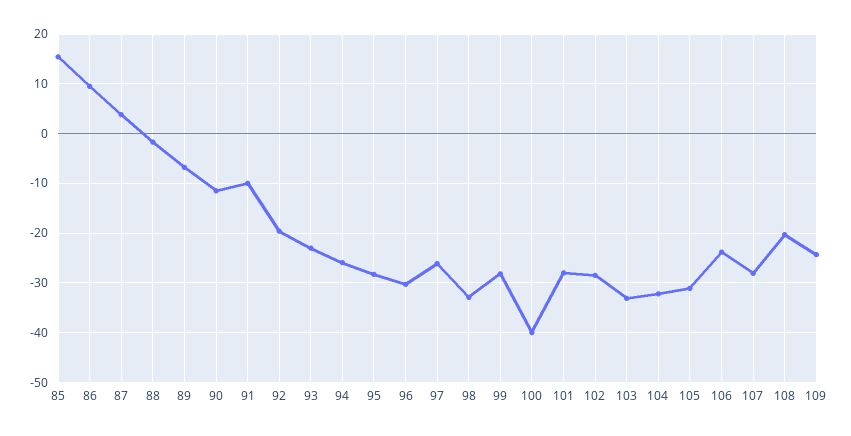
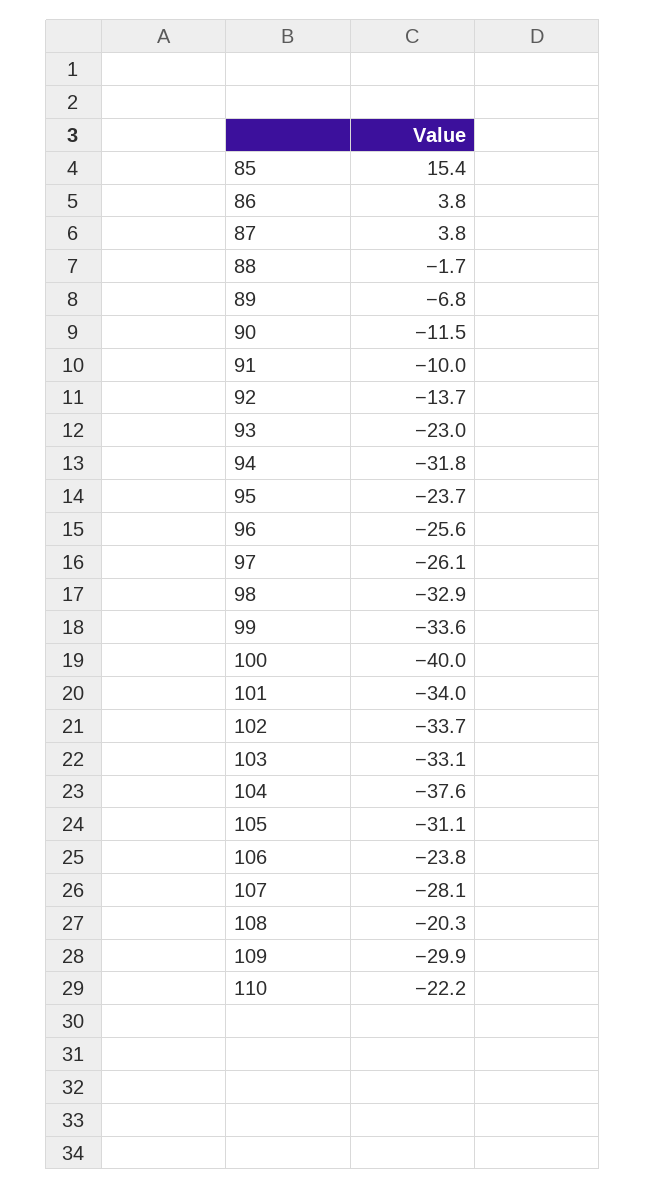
  {
    "85": 15.4,
-   "86": 10,
+   "86": 3.8,
    "87": 3.8,
    "88": -1.7,
    "89": -6.8,
    "90": -11.5,
    "91": -10,
-   "92": -20,
+   "92": -13.7,
    "93": -23,
-   "94": -26,
+   "94": -31.8,
-   "95": -28,
+   "95": -23.7,
-   "96": -30,
+   "96": -25.6,
    "97": -26.1,
    "98": -32.9,
-   "99": -28,
+   "99": -33.6,
    "100": -40,
-   "101": -28,
+   "101": -34,
-   "102": -28,
+   "102": -33.7,
    "103": -33.1,
-   "104": -32,
+   "104": -37.6,
    "105": -31.1,
    "106": -23.8,
    "107": -28.1,
    "108": -20.3,
-   "109": -24
+   "109": -29.9,
+   "110": -22.2
  }

